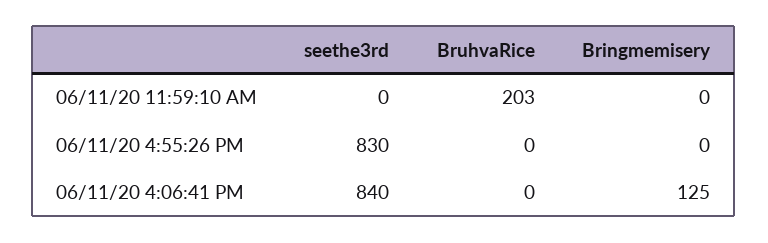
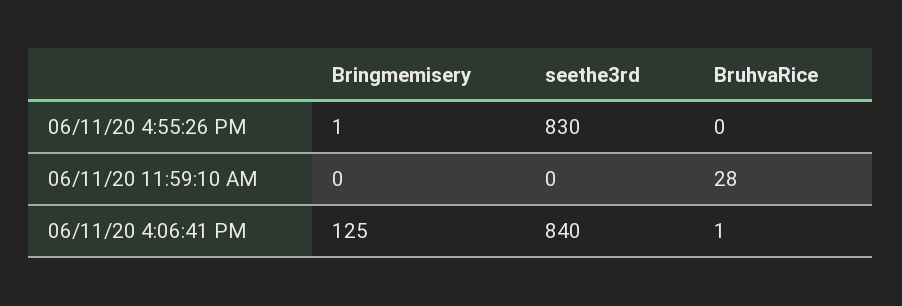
  {
    "seethe3rd": {
      "06/11/20 11:59:10 AM": 0,
      "06/11/20 4:55:26 PM": 830,
      "06/11/20 4:06:41 PM": 840
    },
    "BruhvaRice": {
-     "06/11/20 11:59:10 AM": 203,
+     "06/11/20 11:59:10 AM": 28,
      "06/11/20 4:55:26 PM": 0,
-     "06/11/20 4:06:41 PM": 0
+     "06/11/20 4:06:41 PM": 1
    },
    "Bringmemisery": {
      "06/11/20 11:59:10 AM": 0,
-     "06/11/20 4:55:26 PM": 0,
+     "06/11/20 4:55:26 PM": 1,
      "06/11/20 4:06:41 PM": 125
    }
  }

